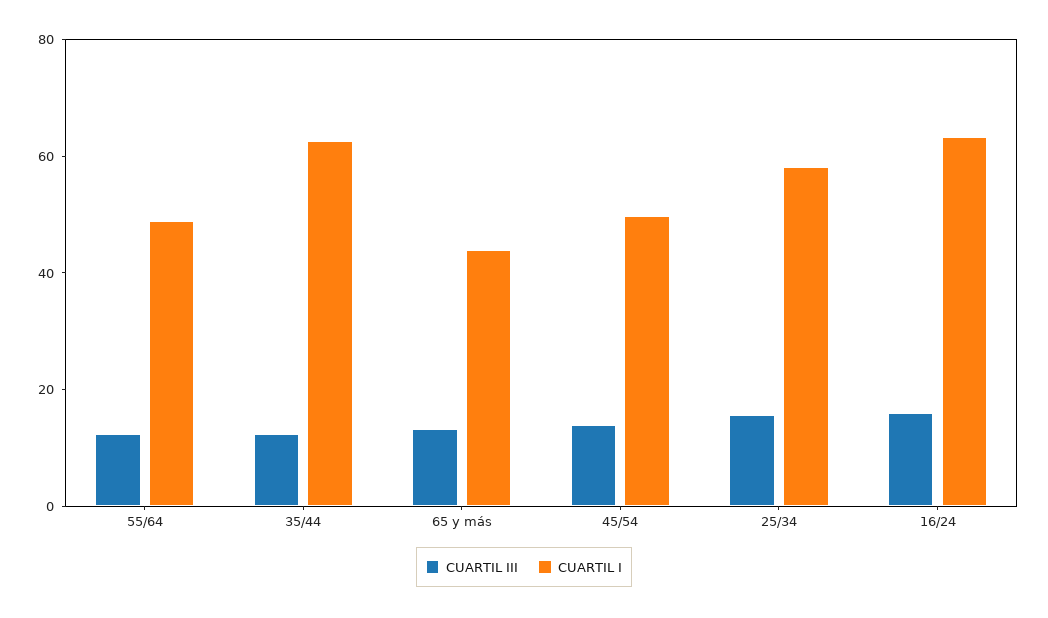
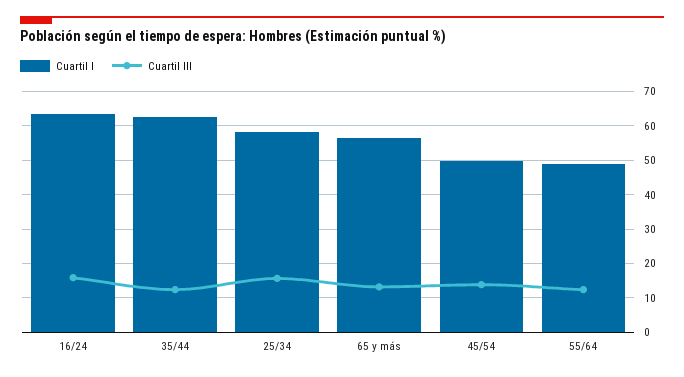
  {
    "CUARTIL III": {
      "55/64": 12,
      "35/44": 12,
      "65 y más": 14,
      "45/54": 14,
      "25/34": 16,
      "16/24": 16
    },
    "CUARTIL I": {
      "55/64": 50,
      "35/44": 62,
-     "65 y más": 45,
+     "65 y más": 56,
      "45/54": 50,
      "25/34": 58,
      "16/24": 64
    }
  }

